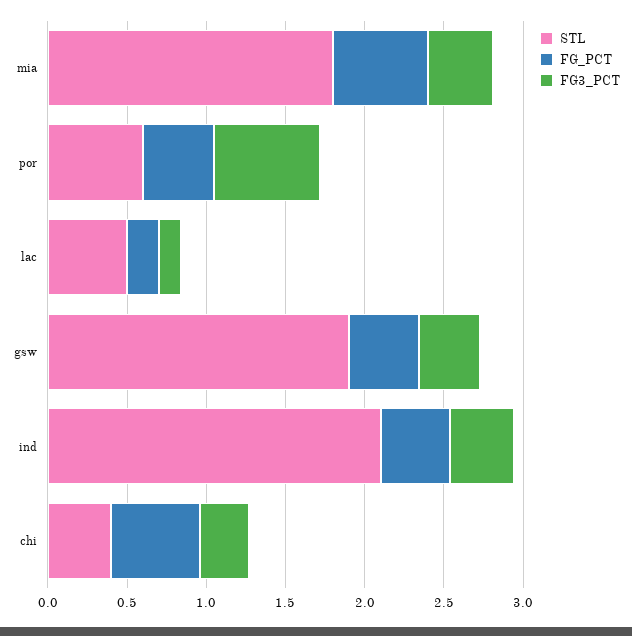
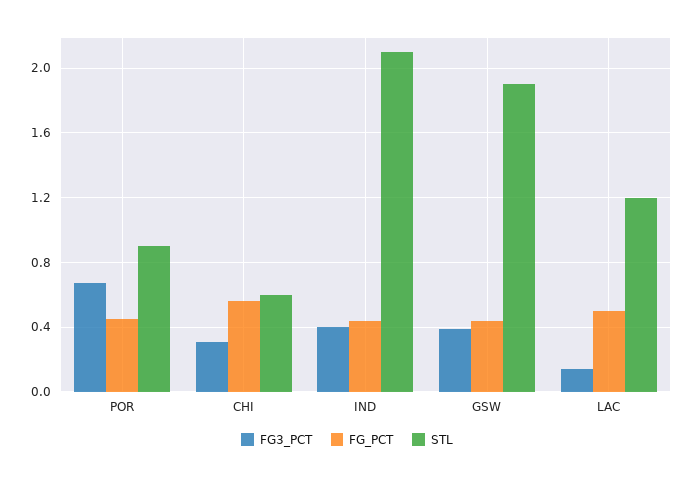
  {
    "STL": {
-     "mia": 1.8,
-     "por": 0.6,
+     "por": 0.9,
-     "lac": 0.5,
+     "lac": 1.2,
      "gsw": 1.9,
      "ind": 2.1,
-     "chi": 0.4
+     "chi": 0.6
    },
    "FG_PCT": {
-     "mia": 0.6,
      "por": 0.45,
-     "lac": 0.2,
+     "lac": 0.5,
      "gsw": 0.45,
      "ind": 0.45,
      "chi": 0.55
    },
    "FG3_PCT": {
-     "mia": 0.4,
      "por": 0.65,
      "lac": 0.15,
      "gsw": 0.4,
      "ind": 0.4,
      "chi": 0.3
    }
  }

